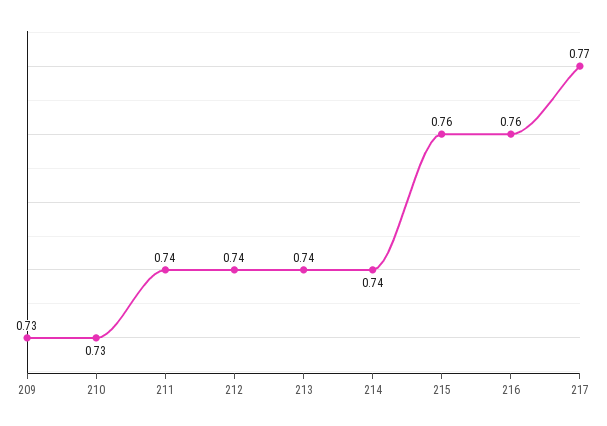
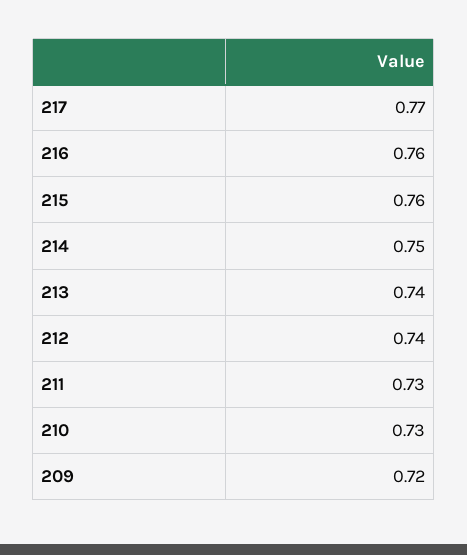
  {
-   "209": 0.73,
+   "209": 0.72,
    "210": 0.73,
-   "211": 0.74,
+   "211": 0.73,
    "212": 0.74,
    "213": 0.74,
-   "214": 0.74,
+   "214": 0.75,
    "215": 0.76,
    "216": 0.76,
    "217": 0.77
  }

